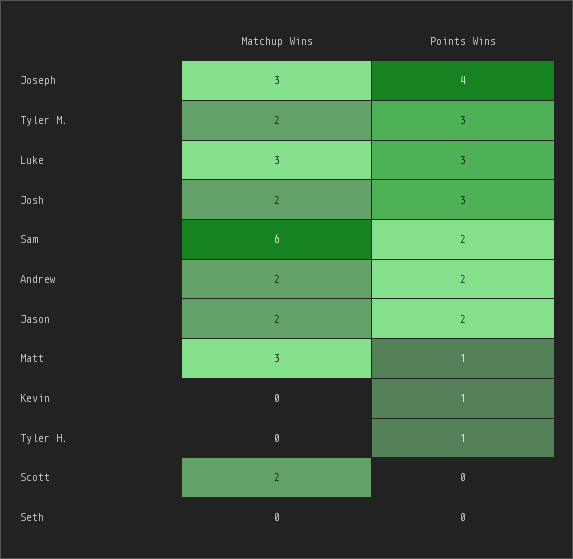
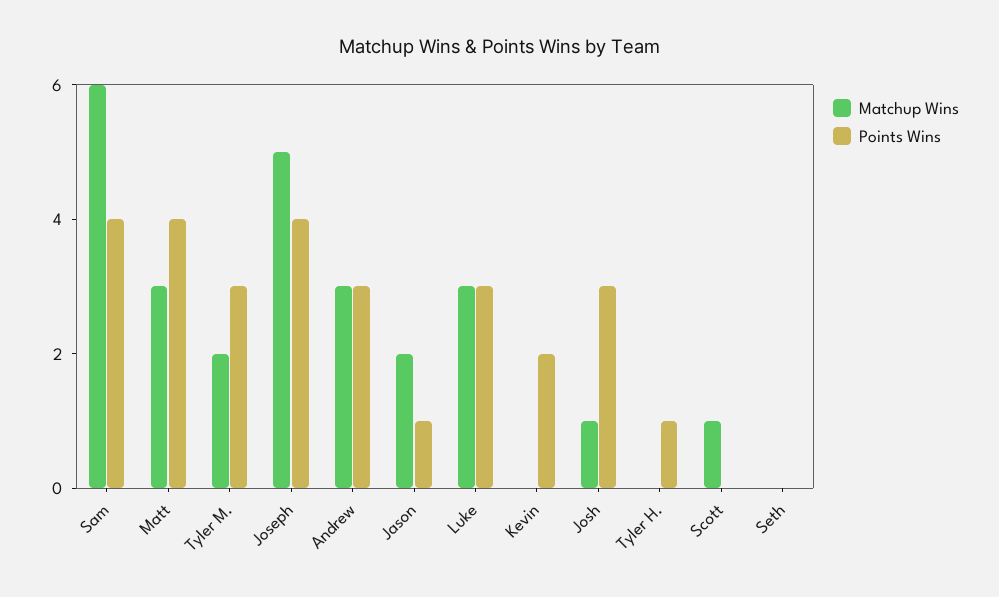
  {
    "Matchup Wins": {
-     "Joseph": 3,
+     "Joseph": 5,
      "Tyler M.": 2,
      "Luke": 3,
-     "Josh": 2,
+     "Josh": 1,
      "Sam": 6,
-     "Andrew": 2,
+     "Andrew": 3,
      "Jason": 2,
      "Matt": 3,
      "Kevin": 0,
      "Tyler H.": 0,
-     "Scott": 2,
+     "Scott": 1,
      "Seth": 0
    },
    "Points Wins": {
      "Joseph": 4,
      "Tyler M.": 3,
      "Luke": 3,
      "Josh": 3,
-     "Sam": 2,
+     "Sam": 4,
-     "Andrew": 2,
+     "Andrew": 3,
-     "Jason": 2,
+     "Jason": 1,
-     "Matt": 1,
+     "Matt": 4,
-     "Kevin": 1,
+     "Kevin": 2,
      "Tyler H.": 1,
      "Scott": 0,
      "Seth": 0
    }
  }

